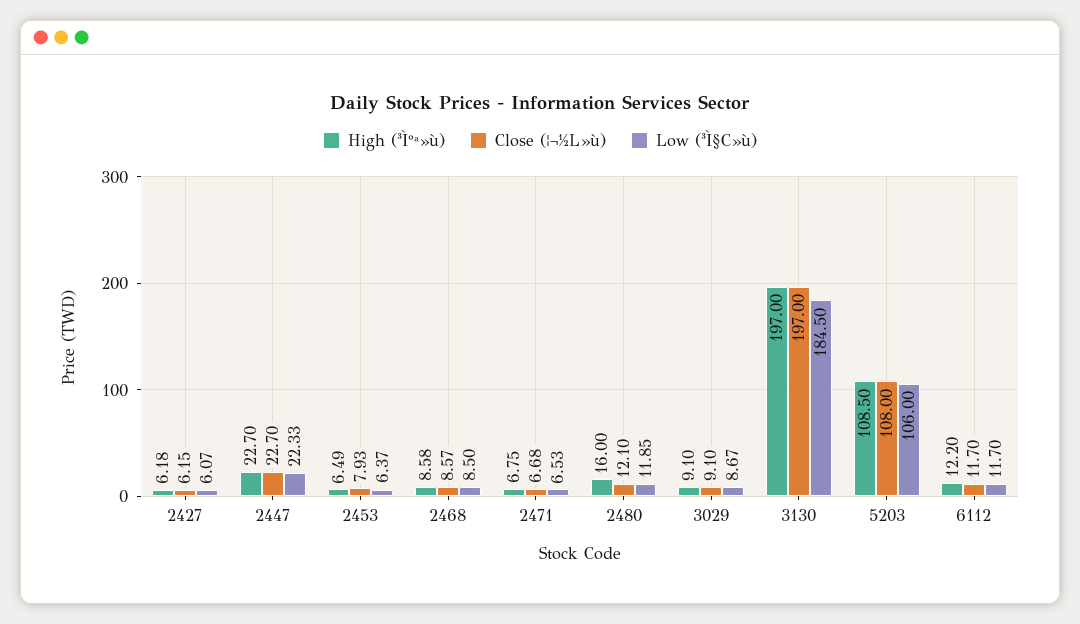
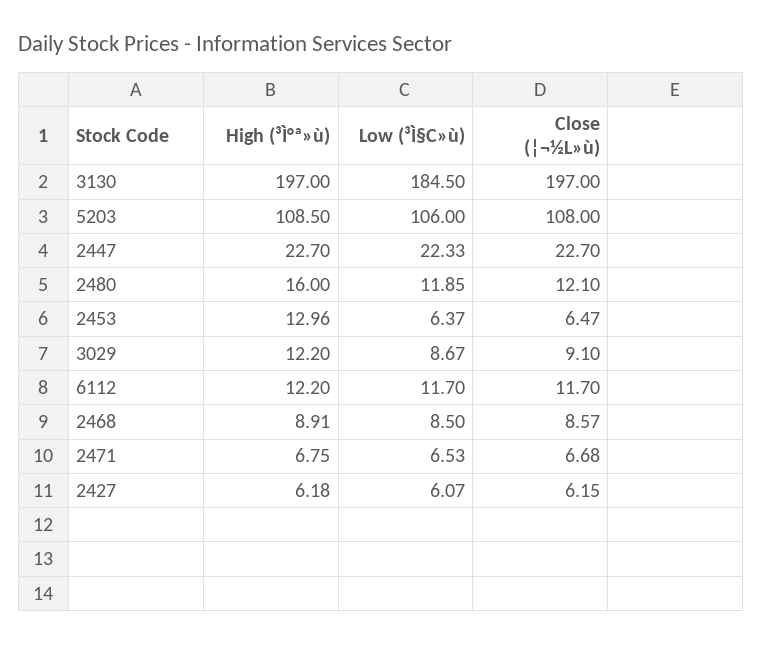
  {
    "High (³Ì°ª»ù)": {
      "2427": 6.18,
      "2447": 22.7,
-     "2453": 6.49,
+     "2453": 12.96,
-     "2468": 8.58,
+     "2468": 8.91,
      "2471": 6.75,
      "2480": 16,
-     "3029": 9.1,
+     "3029": 12.2,
      "3130": 197,
      "5203": 108.5,
      "6112": 12.2
    },
    "Close (¦¬½L»ù)": {
      "2427": 6.15,
      "2447": 22.7,
-     "2453": 7.93,
+     "2453": 6.47,
      "2468": 8.57,
      "2471": 6.68,
      "2480": 12.1,
      "3029": 9.1,
      "3130": 197,
      "5203": 108,
      "6112": 11.7
    },
    "Low (³Ì§C»ù)": {
      "2427": 6.07,
      "2447": 22.33,
      "2453": 6.37,
      "2468": 8.5,
      "2471": 6.53,
      "2480": 11.85,
      "3029": 8.67,
      "3130": 184.5,
      "5203": 106,
      "6112": 11.7
    }
  }

